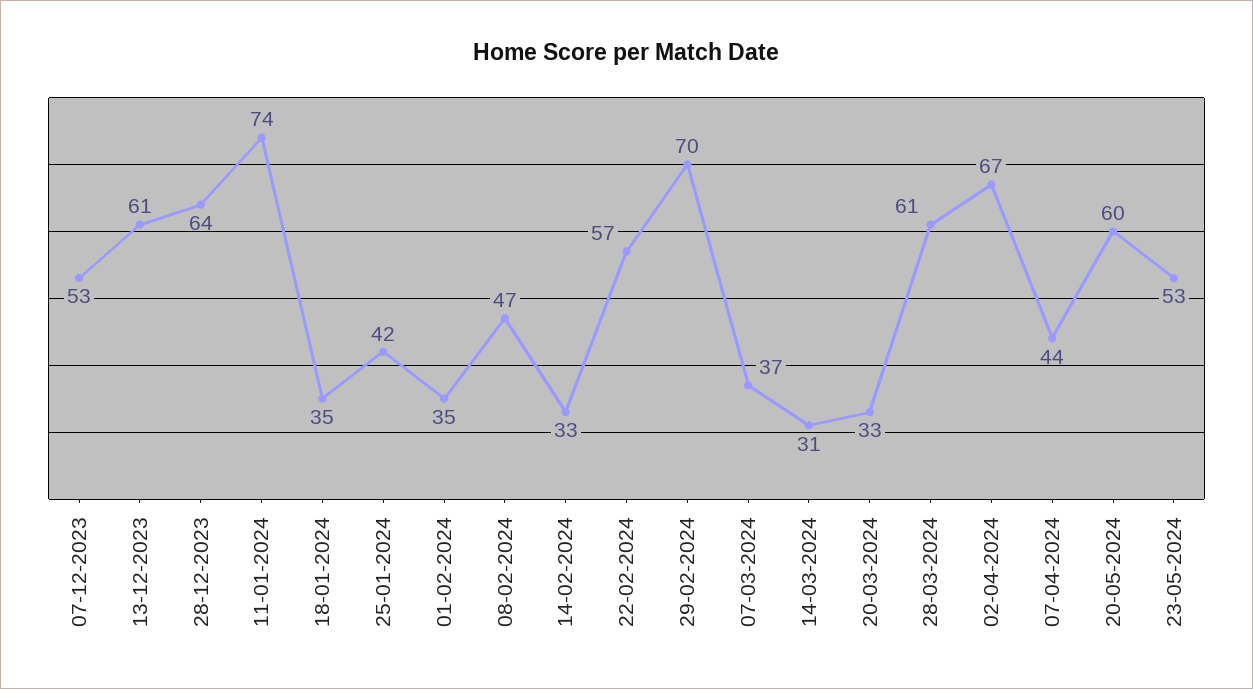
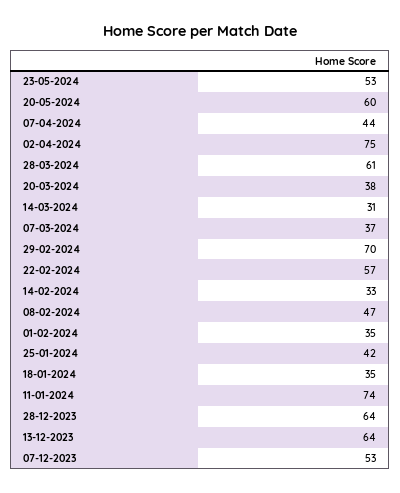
  {
    "07-12-2023": 53,
-   "13-12-2023": 61,
+   "13-12-2023": 64,
    "28-12-2023": 64,
    "11-01-2024": 74,
    "18-01-2024": 35,
    "25-01-2024": 42,
    "01-02-2024": 35,
    "08-02-2024": 47,
    "14-02-2024": 33,
    "22-02-2024": 57,
    "29-02-2024": 70,
    "07-03-2024": 37,
    "14-03-2024": 31,
-   "20-03-2024": 33,
+   "20-03-2024": 38,
    "28-03-2024": 61,
-   "02-04-2024": 67,
+   "02-04-2024": 75,
    "07-04-2024": 44,
    "20-05-2024": 60,
    "23-05-2024": 53
  }

